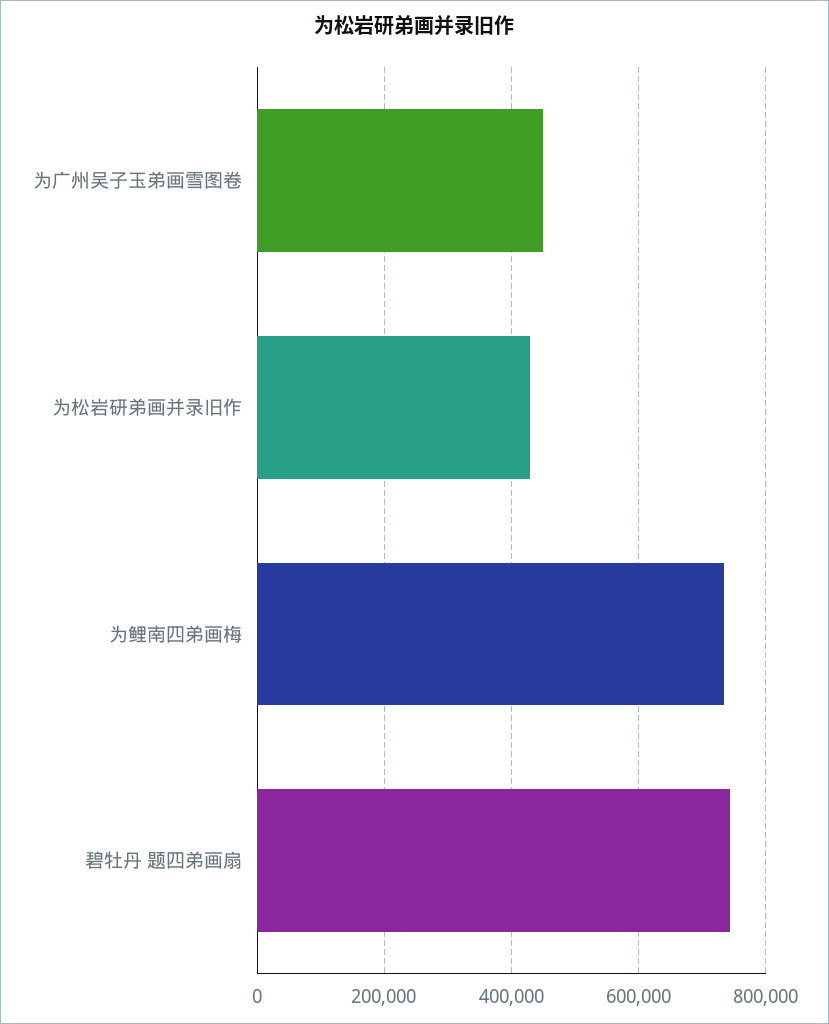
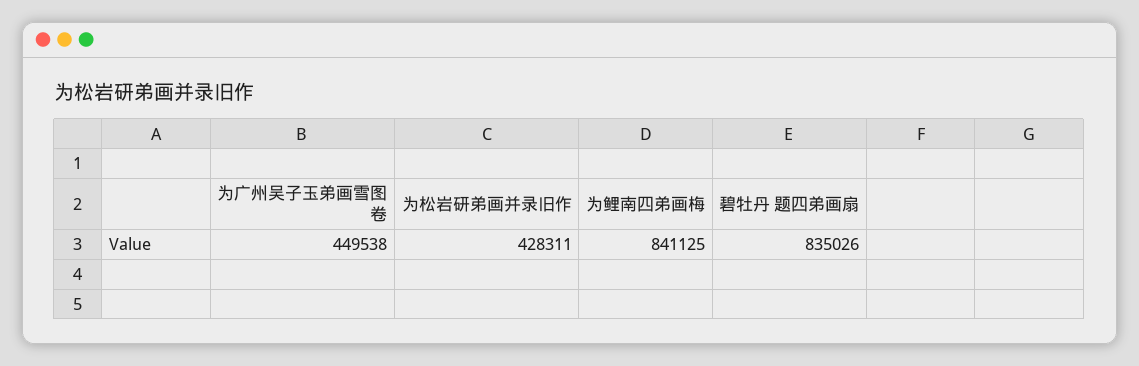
  {
    "为广州吴子玉弟画雪图卷": 449538,
    "为松岩研弟画并录旧作": 428311,
-   "为鲤南四弟画梅": 740000,
+   "为鲤南四弟画梅": 841125,
-   "碧牡丹 题四弟画扇": 740000
+   "碧牡丹 题四弟画扇": 835026
  }

